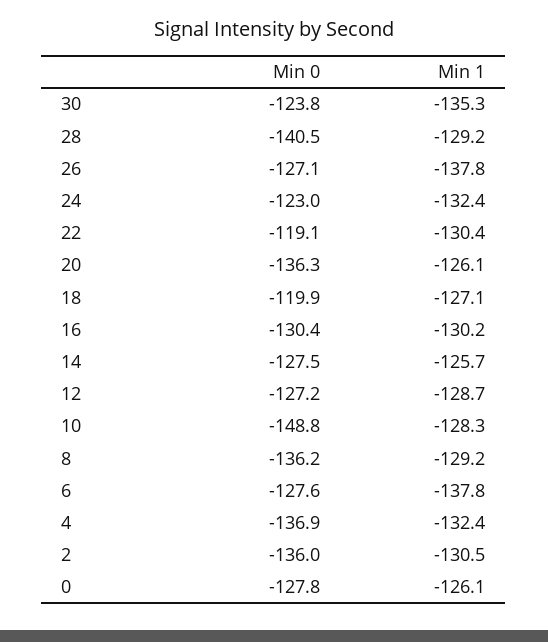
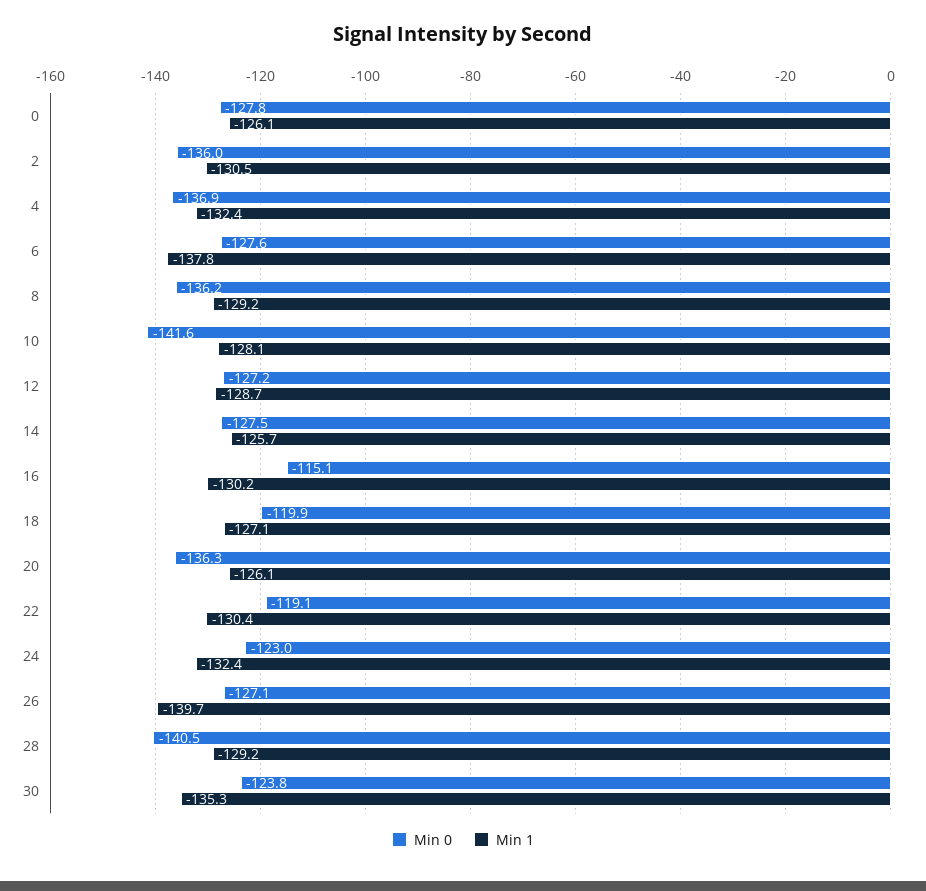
  {
    "Min 0": {
      "30": -123.8,
      "28": -140.5,
      "26": -127.1,
      "24": -123,
      "22": -119.1,
      "20": -136.3,
      "18": -119.9,
-     "16": -130.4,
+     "16": -115.1,
      "14": -127.5,
      "12": -127.2,
-     "10": -148.8,
+     "10": -141.6,
      "8": -136.2,
      "6": -127.6,
      "4": -136.9,
      "2": -136,
      "0": -127.8
    },
    "Min 1": {
      "30": -135.3,
      "28": -129.2,
-     "26": -137.8,
+     "26": -139.7,
      "24": -132.4,
      "22": -130.4,
      "20": -126.1,
      "18": -127.1,
      "16": -130.2,
      "14": -125.7,
      "12": -128.7,
-     "10": -128.3,
+     "10": -128.1,
      "8": -129.2,
      "6": -137.8,
      "4": -132.4,
      "2": -130.5,
      "0": -126.1
    }
  }

